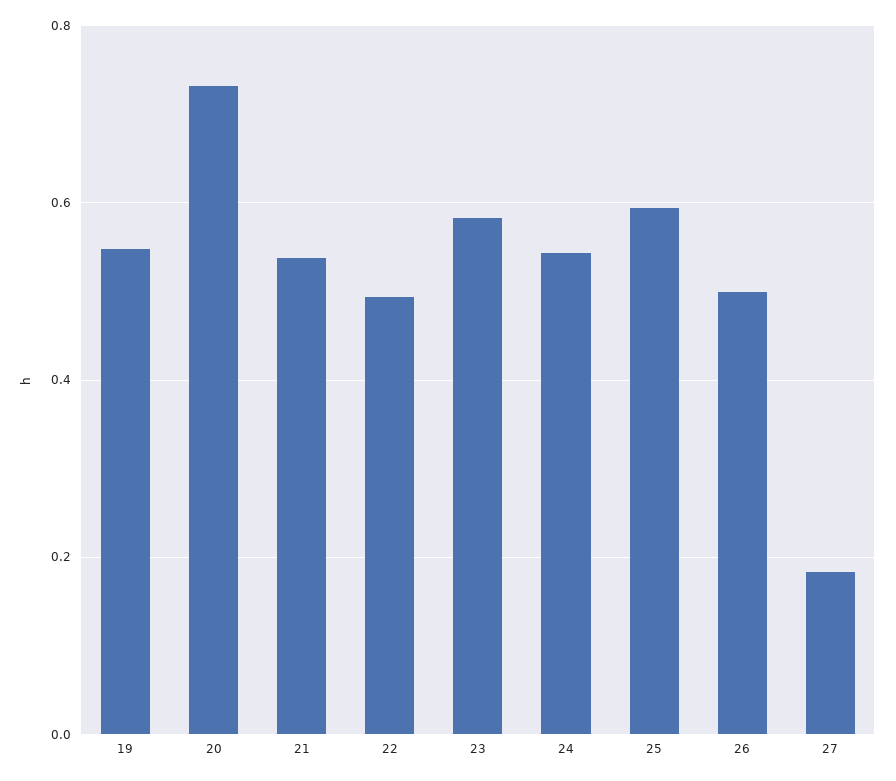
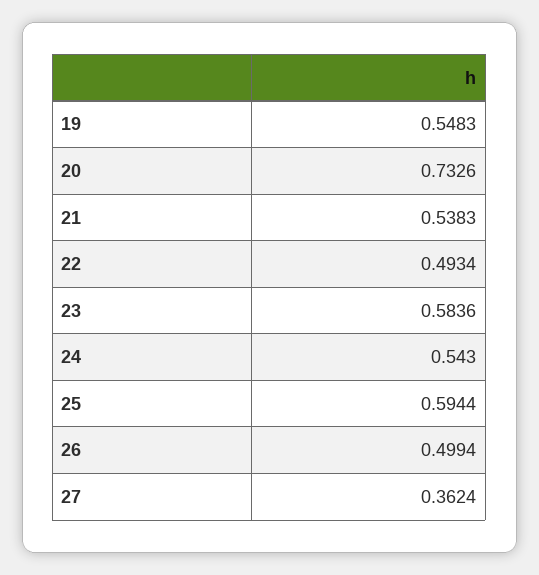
  {
    "19": 0.5483,
    "20": 0.7326,
    "21": 0.5383,
    "22": 0.4934,
    "23": 0.5836,
    "24": 0.543,
    "25": 0.5944,
    "26": 0.4994,
-   "27": 0.18
+   "27": 0.3624
  }

